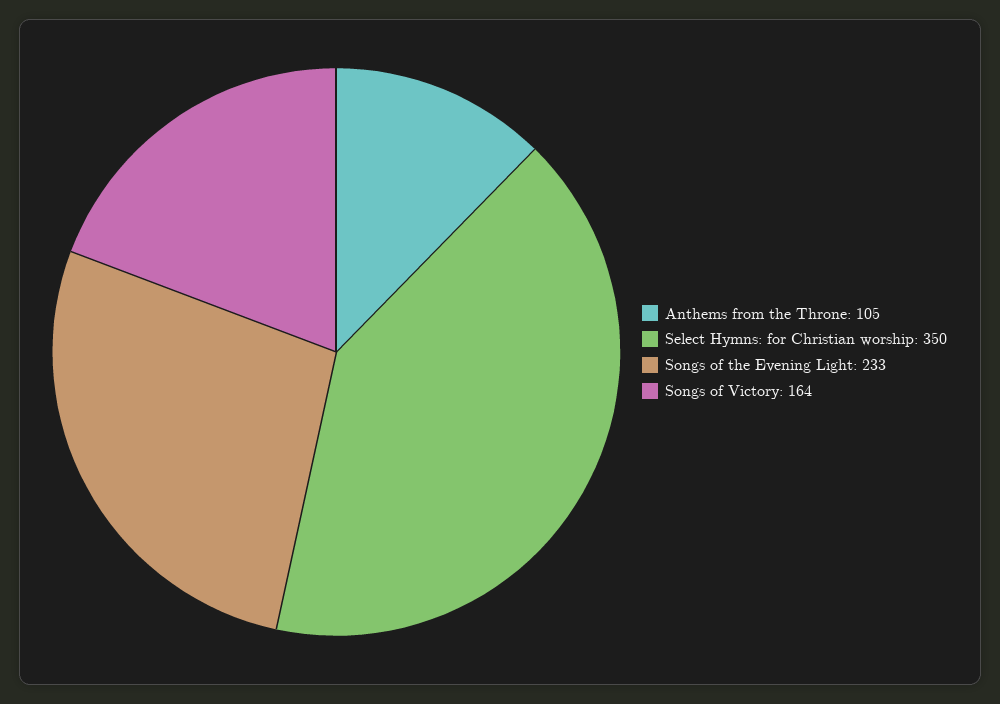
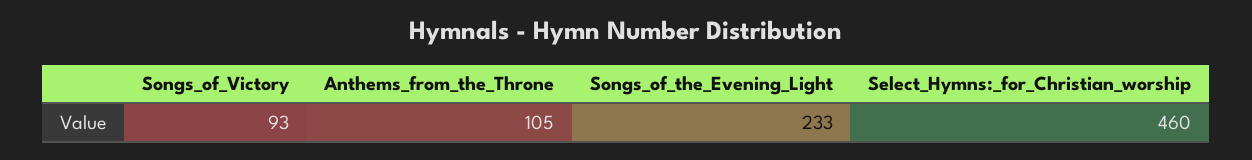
  {
    "Anthems from the Throne": 105,
-   "Select Hymns: for Christian worship": 350,
+   "Select Hymns: for Christian worship": 460,
    "Songs of the Evening Light": 233,
-   "Songs of Victory": 164
+   "Songs of Victory": 93
  }

